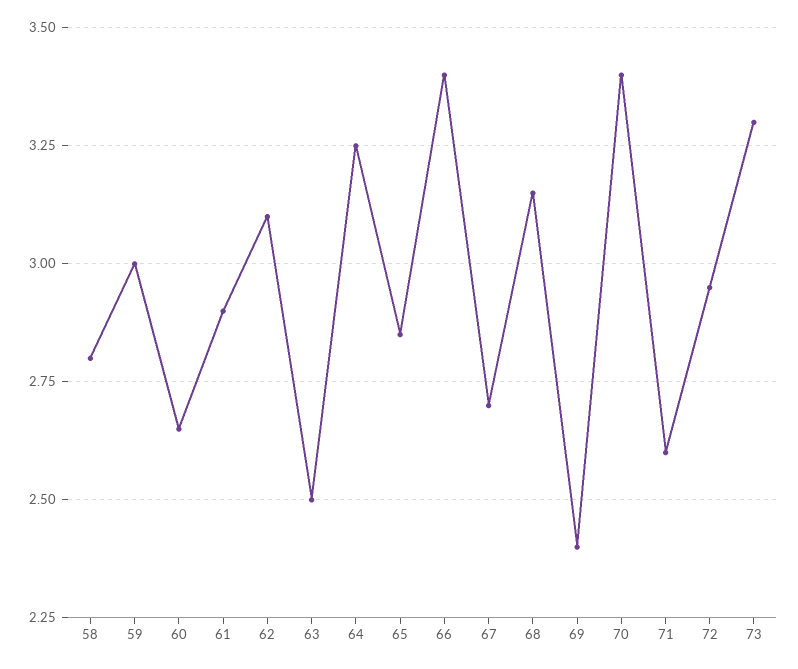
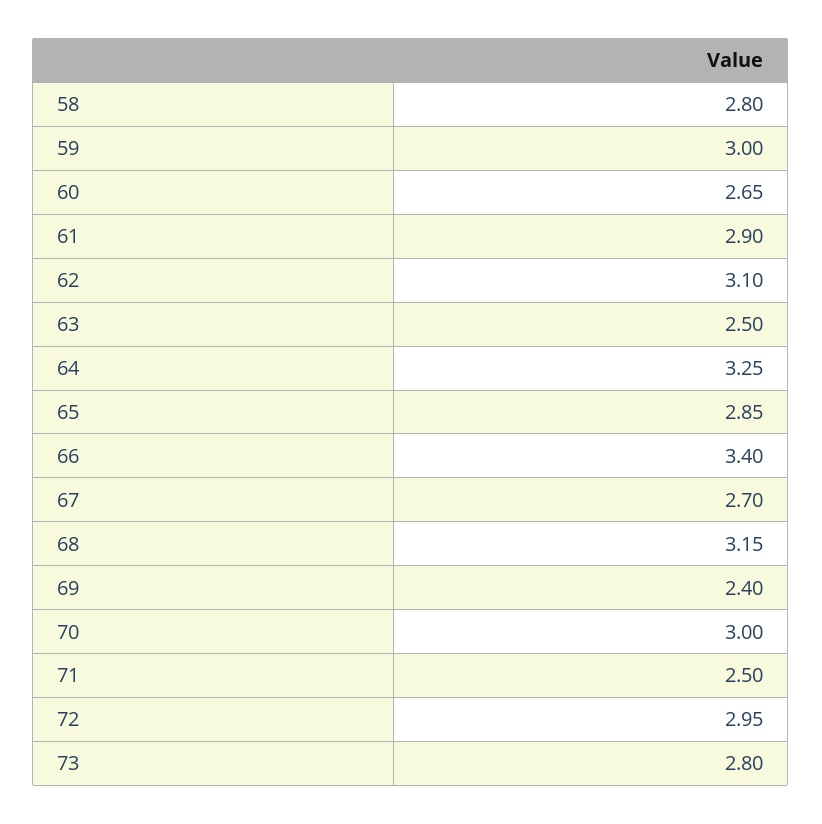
  {
    "58": 2.8,
    "59": 3,
    "60": 2.65,
    "61": 2.9,
    "62": 3.1,
    "63": 2.5,
    "64": 3.25,
    "65": 2.85,
    "66": 3.4,
    "67": 2.7,
    "68": 3.15,
    "69": 2.4,
-   "70": 3.4,
+   "70": 3,
-   "71": 2.6,
+   "71": 2.5,
    "72": 2.95,
-   "73": 3.3
+   "73": 2.8
  }

